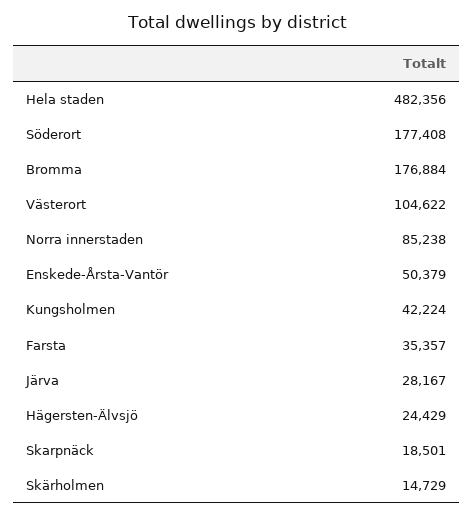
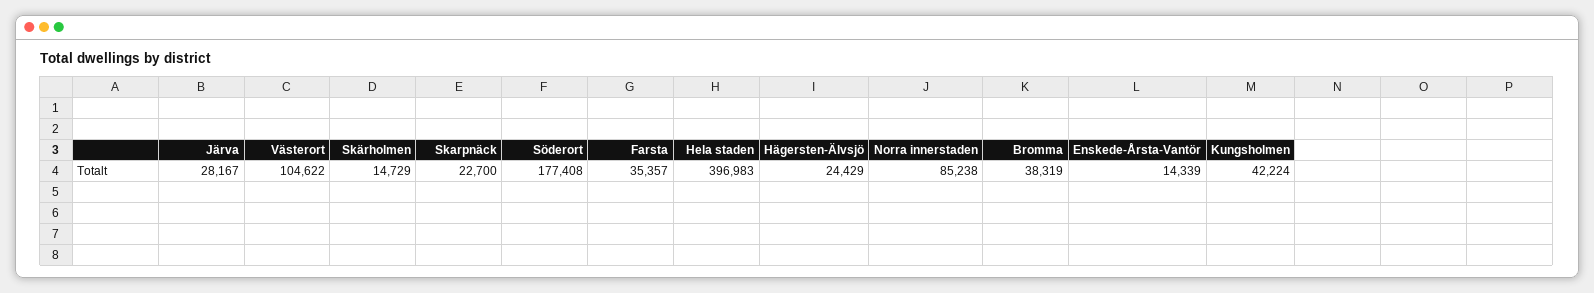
  {
-   "Hela staden": 482356,
+   "Hela staden": 396983,
    "Söderort": 177408,
-   "Bromma": 176884,
+   "Bromma": 38319,
    "Västerort": 104622,
    "Norra innerstaden": 85238,
-   "Enskede-Årsta-Vantör": 50379,
+   "Enskede-Årsta-Vantör": 14339,
    "Kungsholmen": 42224,
    "Farsta": 35357,
    "Järva": 28167,
    "Hägersten-Älvsjö": 24429,
-   "Skarpnäck": 18501,
+   "Skarpnäck": 22700,
    "Skärholmen": 14729
  }

